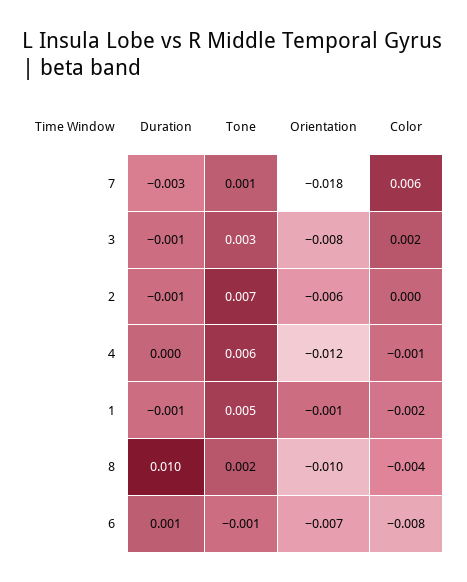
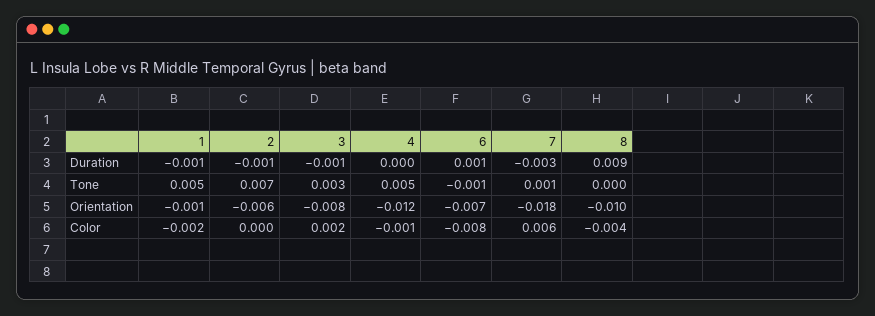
  {
    "Duration": {
      "7": -0.003,
      "3": -0.001,
      "2": -0.001,
      "4": 0,
      "1": -0.001,
-     "8": 0.01,
+     "8": 0.009,
      "6": 0.001
    },
    "Tone": {
      "7": 0.001,
      "3": 0.003,
      "2": 0.007,
-     "4": 0.006,
+     "4": 0.005,
      "1": 0.005,
-     "8": 0.002,
+     "8": 0,
      "6": -0.001
    },
    "Orientation": {
      "7": -0.018,
      "3": -0.008,
      "2": -0.006,
      "4": -0.012,
      "1": -0.001,
      "8": -0.01,
      "6": -0.007
    },
    "Color": {
      "7": 0.006,
      "3": 0.002,
      "2": 0,
      "4": -0.001,
      "1": -0.002,
      "8": -0.004,
      "6": -0.008
    }
  }

